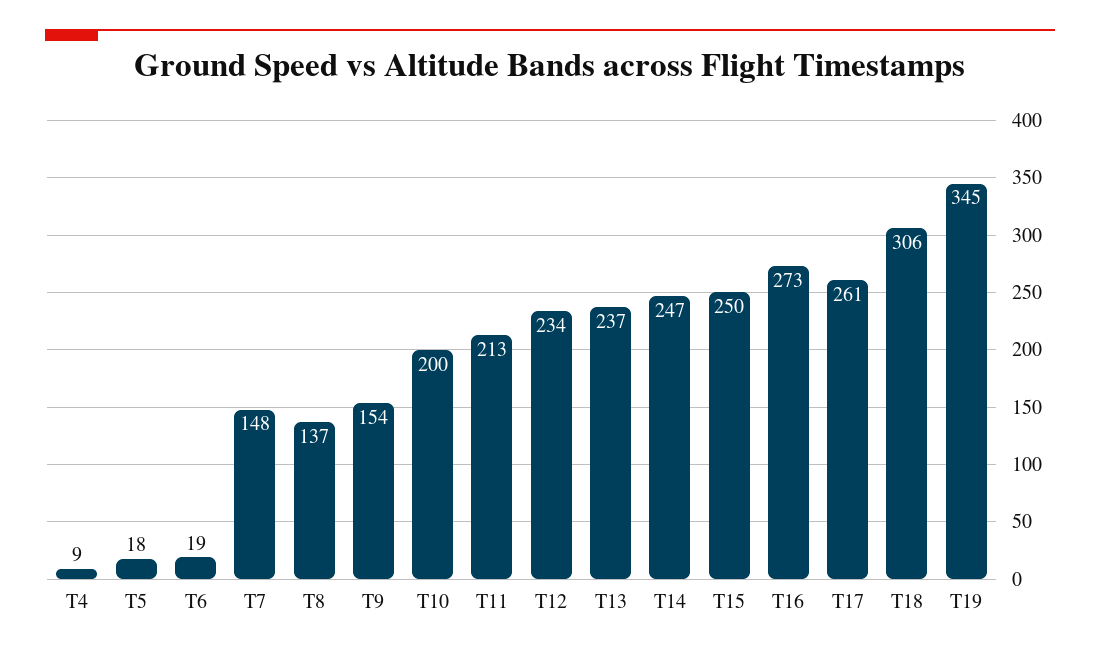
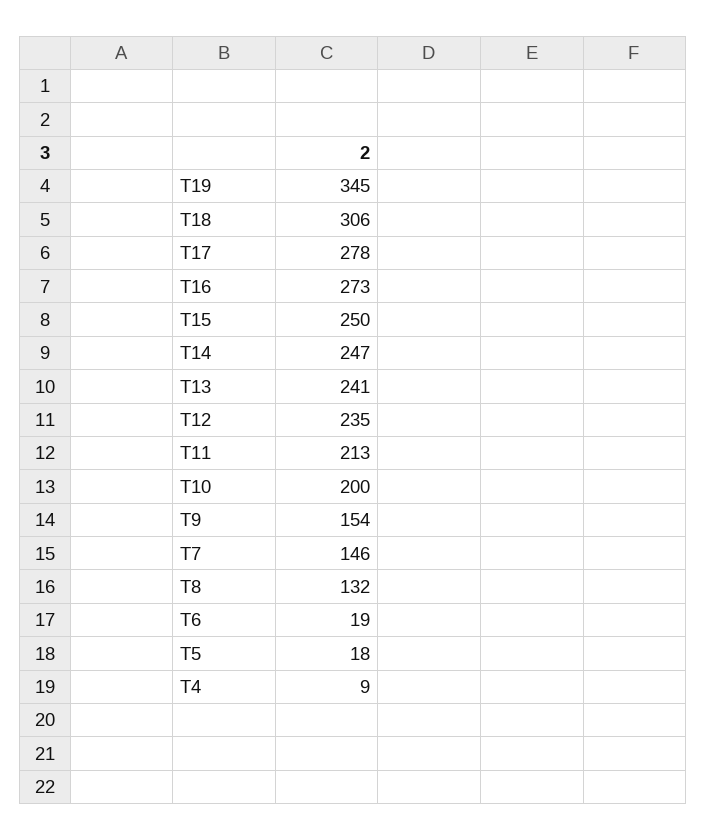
  {
    "T4": 9,
    "T5": 18,
    "T6": 19,
-   "T7": 148,
+   "T7": 146,
-   "T8": 137,
+   "T8": 132,
    "T9": 154,
    "T10": 200,
    "T11": 213,
-   "T12": 234,
+   "T12": 235,
-   "T13": 237,
+   "T13": 241,
    "T14": 247,
    "T15": 250,
    "T16": 273,
-   "T17": 261,
+   "T17": 278,
    "T18": 306,
    "T19": 345
  }

